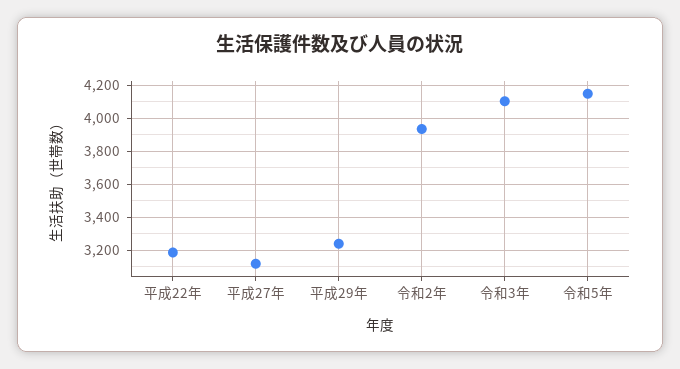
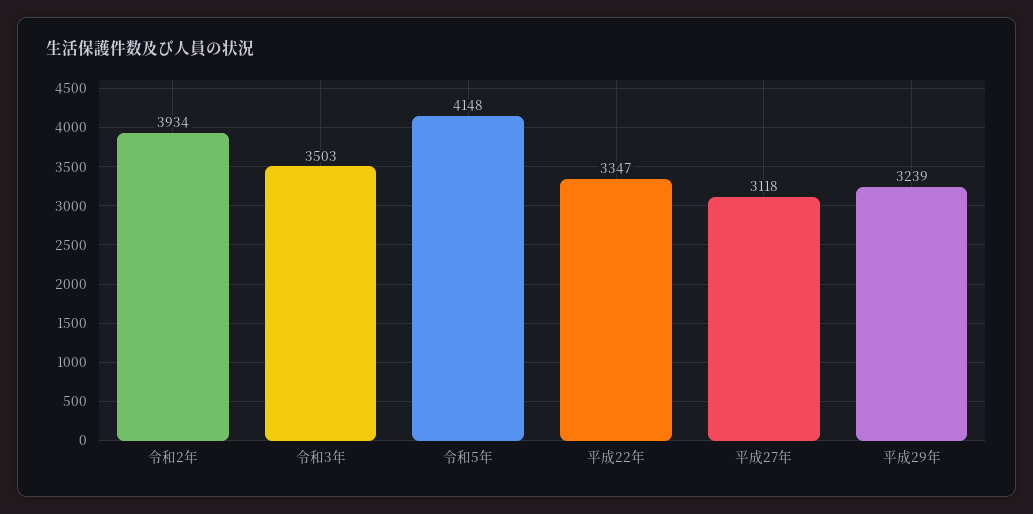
  {
-   "平成22年": 3200,
+   "平成22年": 3347,
    "平成27年": 3118,
    "平成29年": 3239,
    "令和2年": 3934,
-   "令和3年": 4100,
+   "令和3年": 3503,
    "令和5年": 4148
  }

